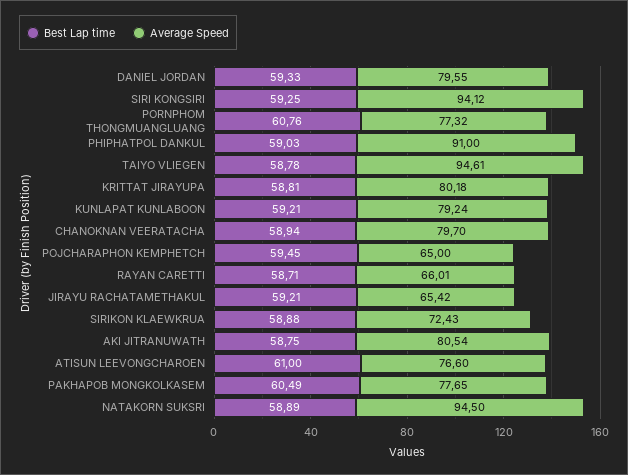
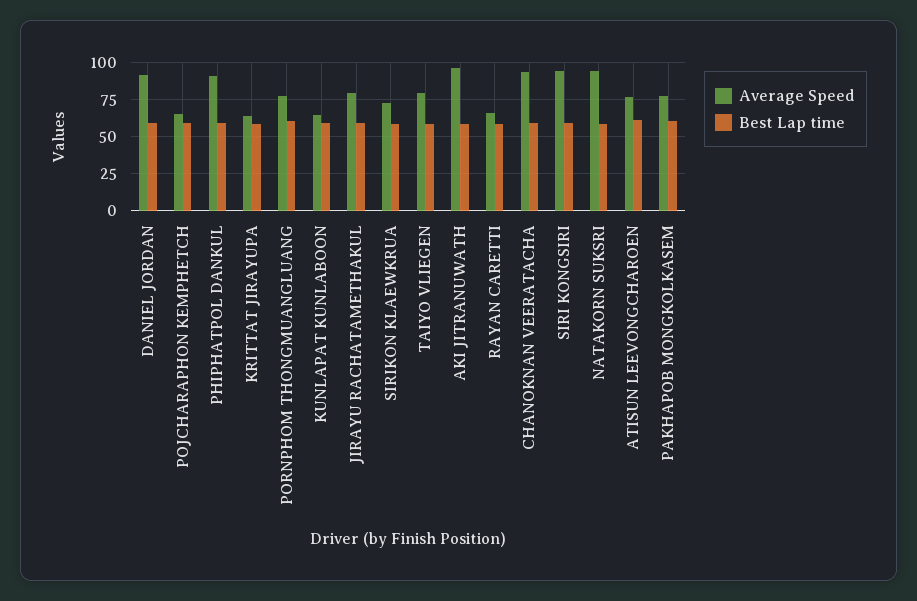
  {
    "Best Lap time": {
      "DANIEL JORDAN": 59.33,
      "SIRI KONGSIRI": 59.25,
      "PORNPHOM THONGMUANGLUANG": 60.76,
      "PHIPHATPOL DANKUL": 59.03,
      "TAIYO VLIEGEN": 58.78,
      "KRITTAT JIRAYUPA": 58.81,
      "KUNLAPAT KUNLABOON": 59.21,
      "CHANOKNAN VEERATACHA": 58.94,
      "POJCHARAPHON KEMPHETCH": 59.45,
      "RAYAN CARETTI": 58.71,
      "JIRAYU RACHATAMETHAKUL": 59.21,
      "SIRIKON KLAEWKRUA": 58.88,
      "AKI JITRANUWATH": 58.75,
      "ATISUN LEEVONGCHAROEN": 61,
      "PAKHAPOB MONGKOLKASEM": 60.49,
      "NATAKORN SUKSRI": 58.89
    },
    "Average Speed": {
-     "DANIEL JORDAN": 79.55,
+     "DANIEL JORDAN": 90,
      "SIRI KONGSIRI": 94.12,
      "PORNPHOM THONGMUANGLUANG": 77.32,
      "PHIPHATPOL DANKUL": 91,
-     "TAIYO VLIEGEN": 94.61,
+     "TAIYO VLIEGEN": 80,
-     "KRITTAT JIRAYUPA": 80.18,
+     "KRITTAT JIRAYUPA": 65,
-     "KUNLAPAT KUNLABOON": 79.24,
+     "KUNLAPAT KUNLABOON": 65,
-     "CHANOKNAN VEERATACHA": 79.7,
+     "CHANOKNAN VEERATACHA": 95,
      "POJCHARAPHON KEMPHETCH": 65,
      "RAYAN CARETTI": 66.01,
-     "JIRAYU RACHATAMETHAKUL": 65.42,
+     "JIRAYU RACHATAMETHAKUL": 80,
      "SIRIKON KLAEWKRUA": 72.43,
-     "AKI JITRANUWATH": 80.54,
+     "AKI JITRANUWATH": 95,
      "ATISUN LEEVONGCHAROEN": 76.6,
      "PAKHAPOB MONGKOLKASEM": 77.65,
      "NATAKORN SUKSRI": 94.5
    }
  }

